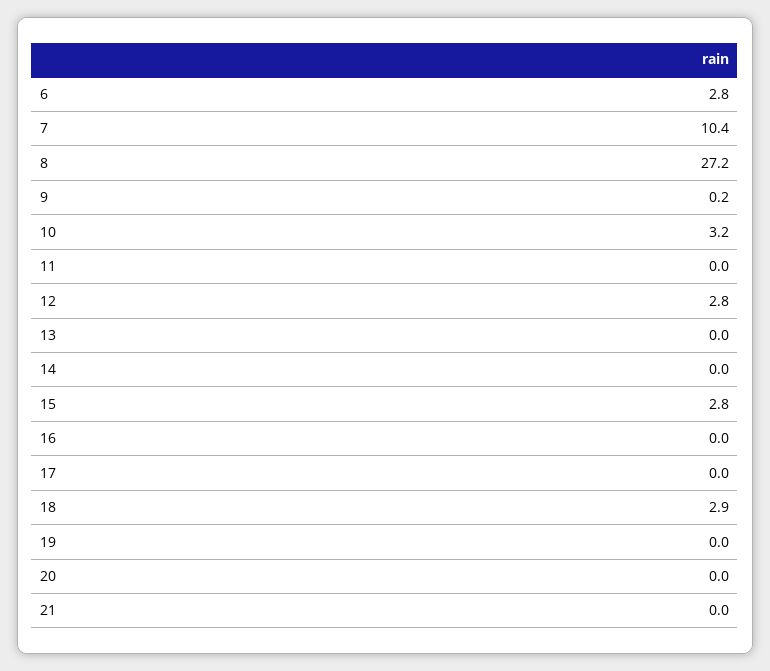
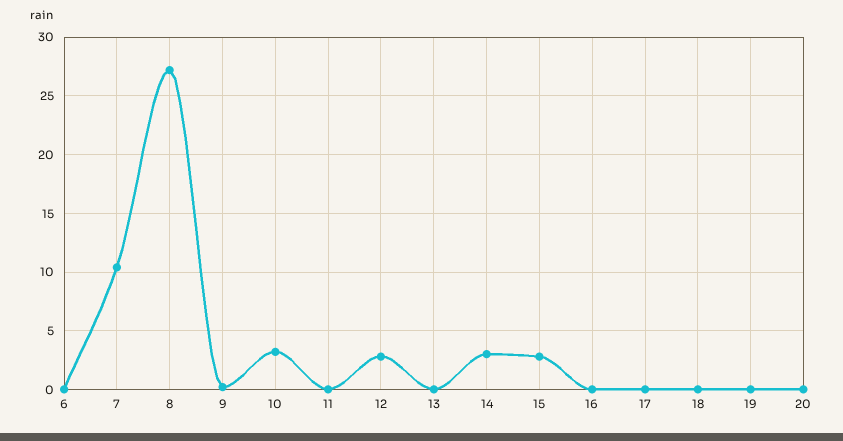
  {
-   "6": 2.8,
+   "6": 0,
    "7": 10.4,
    "8": 27.2,
    "9": 0.2,
    "10": 3.2,
    "11": 0,
    "12": 2.8,
    "13": 0,
-   "14": 0,
+   "14": 3,
    "15": 2.8,
    "16": 0,
    "17": 0,
-   "18": 2.9,
+   "18": 0,
    "19": 0,
-   "20": 0,
+   "20": 0
-   "21": 0
  }

